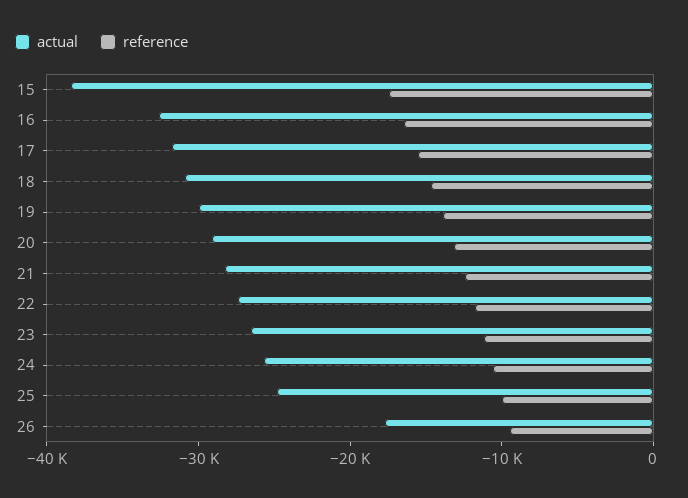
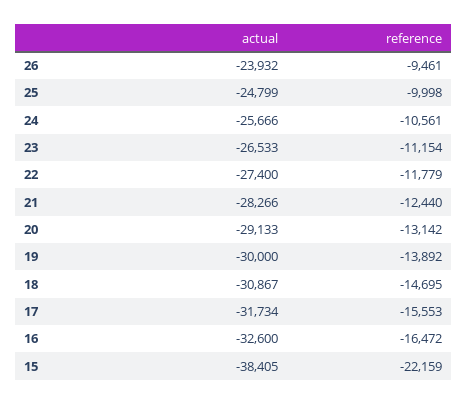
  {
    "actual": {
      "15": -38405,
      "16": -32600,
      "17": -31734,
      "18": -30867,
      "19": -30000,
      "20": -29133,
      "21": -28266,
      "22": -27400,
      "23": -26533,
      "24": -25666,
      "25": -24799,
-     "26": -18000
+     "26": -23932
    },
    "reference": {
-     "15": -18000,
+     "15": -22159,
      "16": -16472,
      "17": -15553,
      "18": -14695,
      "19": -13892,
      "20": -13142,
      "21": -12440,
      "22": -11779,
      "23": -11154,
      "24": -10561,
      "25": -9998,
      "26": -9461
    }
  }

